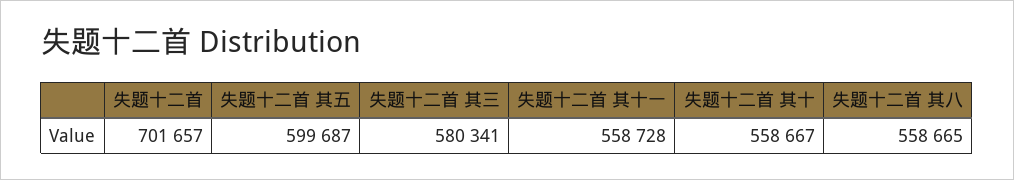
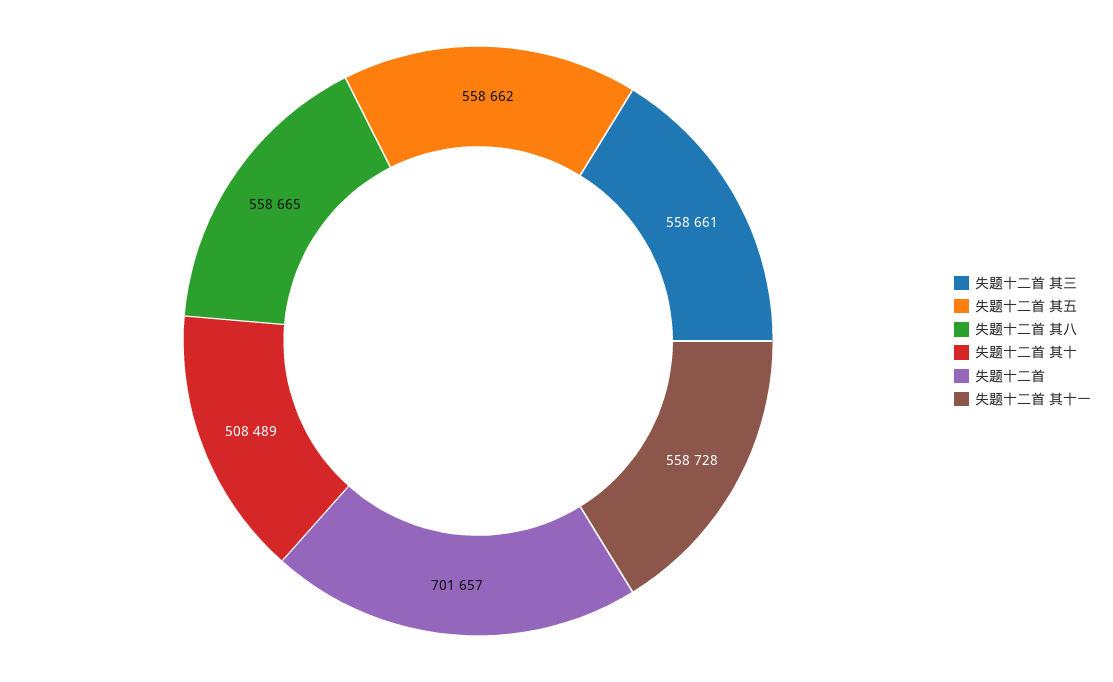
  {
    "失题十二首": 701657,
-   "失题十二首 其五": 599687,
+   "失题十二首 其五": 558662,
-   "失题十二首 其三": 580341,
+   "失题十二首 其三": 558661,
    "失题十二首 其十一": 558728,
-   "失题十二首 其十": 558667,
+   "失题十二首 其十": 508489,
    "失题十二首 其八": 558665
  }

